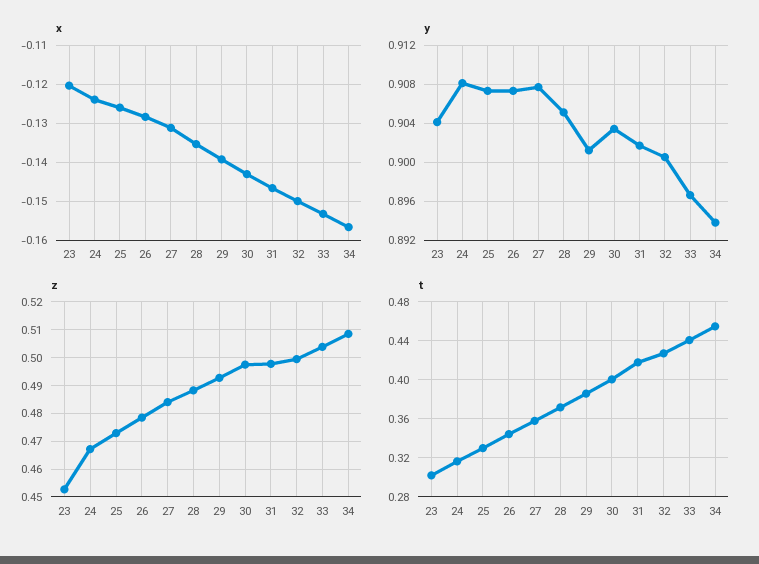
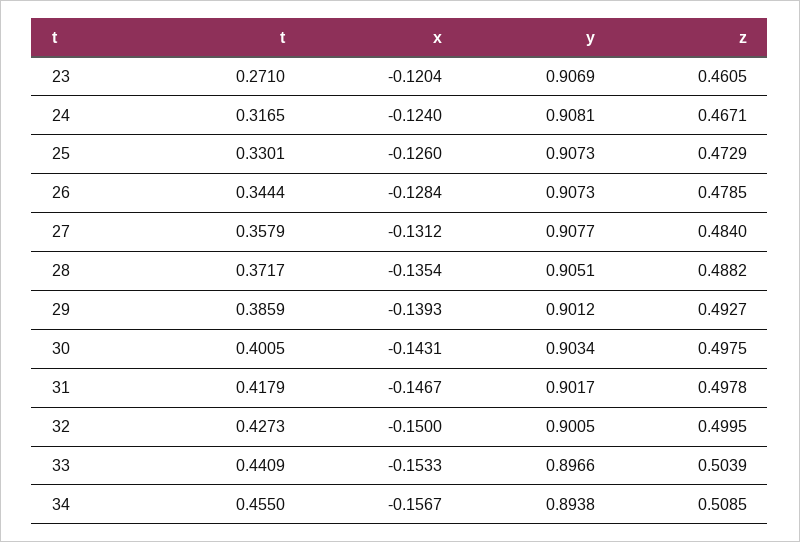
  {
    "x": {
      "23": -0.1204,
      "24": -0.124,
      "25": -0.126,
      "26": -0.1284,
      "27": -0.1312,
      "28": -0.1354,
      "29": -0.1393,
      "30": -0.1431,
      "31": -0.1467,
      "32": -0.15,
      "33": -0.1533,
      "34": -0.1567
    },
    "y": {
-     "23": 0.904,
+     "23": 0.9069,
      "24": 0.9081,
      "25": 0.9073,
      "26": 0.9073,
      "27": 0.9077,
      "28": 0.9051,
      "29": 0.9012,
      "30": 0.9034,
      "31": 0.9017,
      "32": 0.9005,
      "33": 0.8966,
      "34": 0.8938
    },
    "z": {
-     "23": 0.4525,
+     "23": 0.4605,
      "24": 0.4671,
      "25": 0.4729,
      "26": 0.4785,
      "27": 0.484,
      "28": 0.4882,
      "29": 0.4927,
      "30": 0.4975,
      "31": 0.4978,
      "32": 0.4995,
      "33": 0.5039,
      "34": 0.5085
    },
    "t": {
-     "23": 0.3,
+     "23": 0.271,
      "24": 0.3165,
      "25": 0.3301,
      "26": 0.3444,
      "27": 0.3579,
      "28": 0.3717,
      "29": 0.3859,
      "30": 0.4005,
      "31": 0.4179,
      "32": 0.4273,
      "33": 0.4409,
      "34": 0.455
    }
  }

